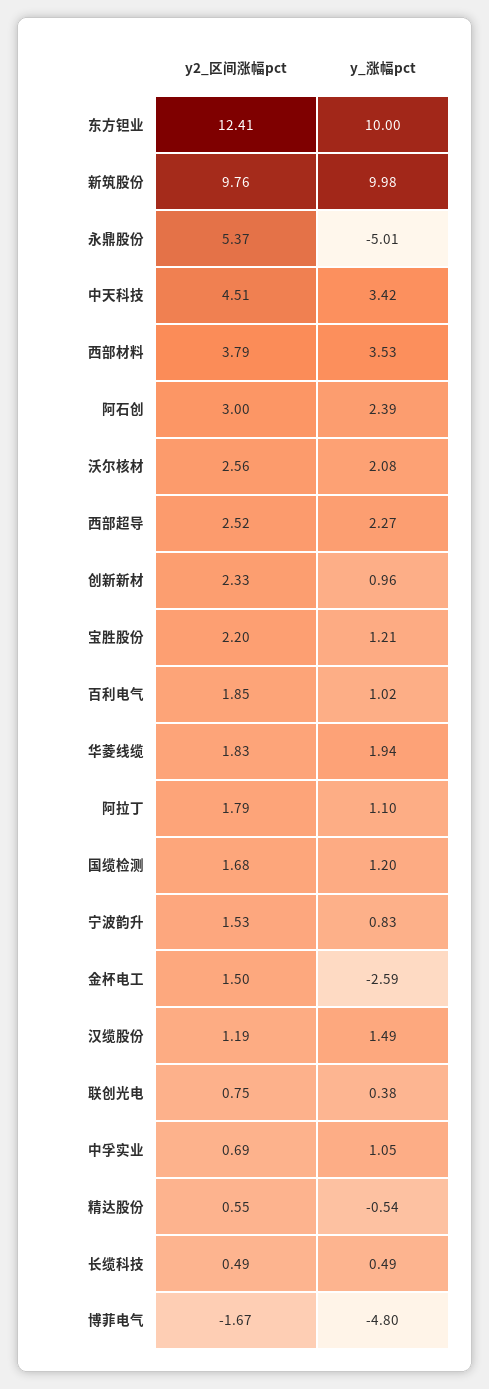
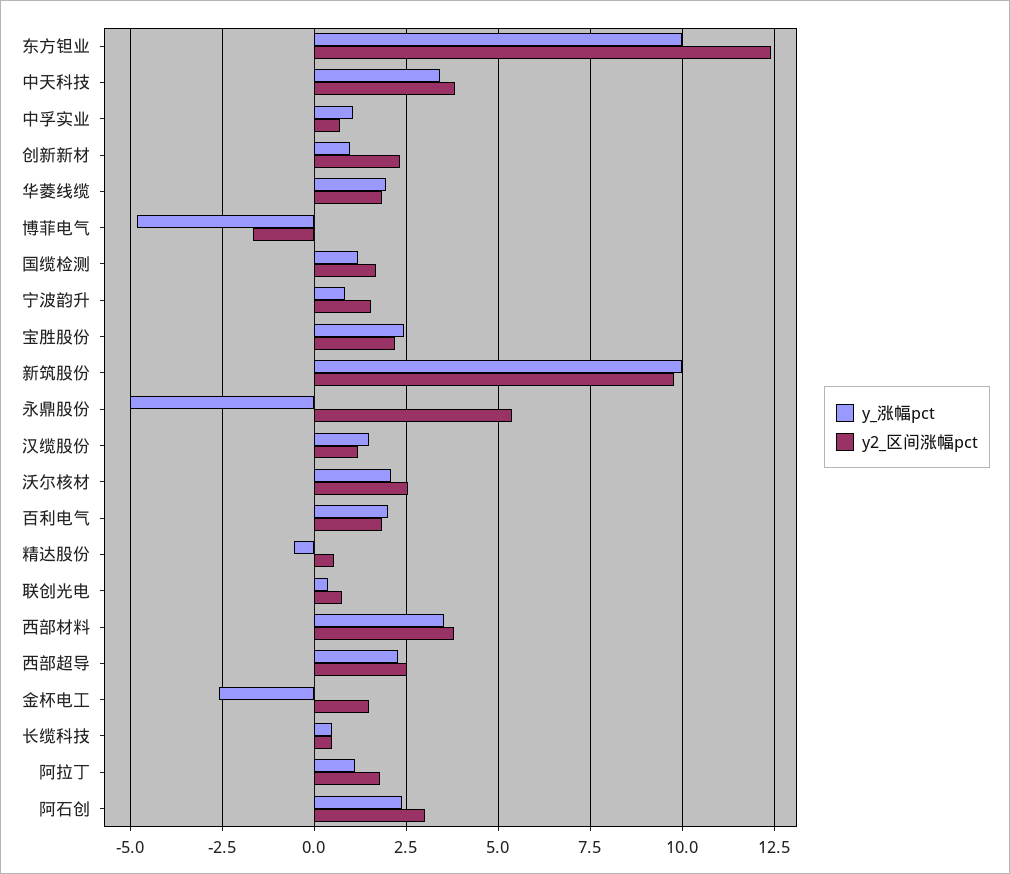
  {
    "y2_区间涨幅pct": {
      "东方钽业": 12.41,
      "新筑股份": 9.76,
      "永鼎股份": 5.37,
-     "中天科技": 4.51,
+     "中天科技": 3.75,
      "西部材料": 3.79,
      "阿石创": 3,
      "沃尔核材": 2.56,
      "西部超导": 2.52,
      "创新新材": 2.33,
      "宝胜股份": 2.2,
      "百利电气": 1.85,
      "华菱线缆": 1.83,
      "阿拉丁": 1.79,
      "国缆检测": 1.68,
      "宁波韵升": 1.53,
      "金杯电工": 1.5,
      "汉缆股份": 1.19,
      "联创光电": 0.75,
      "中孚实业": 0.69,
      "精达股份": 0.55,
      "长缆科技": 0.49,
      "博菲电气": -1.67
    },
    "y_涨幅pct": {
      "东方钽业": 10,
      "新筑股份": 9.98,
      "永鼎股份": -5.01,
      "中天科技": 3.42,
      "西部材料": 3.53,
      "阿石创": 2.39,
      "沃尔核材": 2.08,
      "西部超导": 2.27,
      "创新新材": 0.96,
-     "宝胜股份": 1.21,
+     "宝胜股份": 2.5,
-     "百利电气": 1.02,
+     "百利电气": 2,
      "华菱线缆": 1.94,
      "阿拉丁": 1.1,
      "国缆检测": 1.2,
      "宁波韵升": 0.83,
      "金杯电工": -2.59,
      "汉缆股份": 1.49,
      "联创光电": 0.38,
      "中孚实业": 1.05,
      "精达股份": -0.54,
      "长缆科技": 0.49,
      "博菲电气": -4.8
    }
  }

